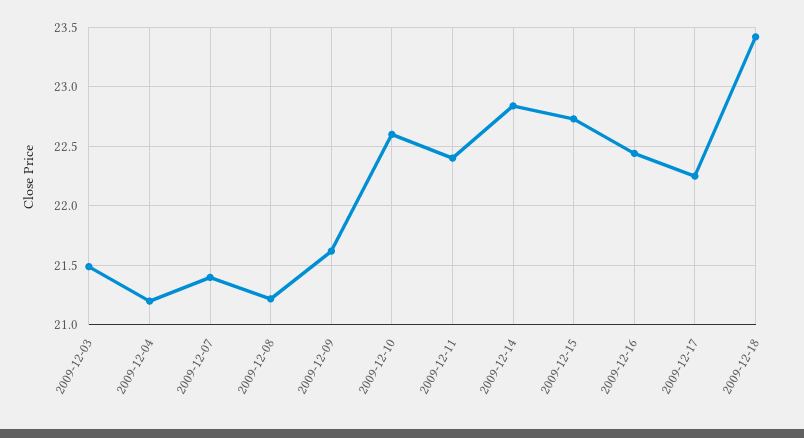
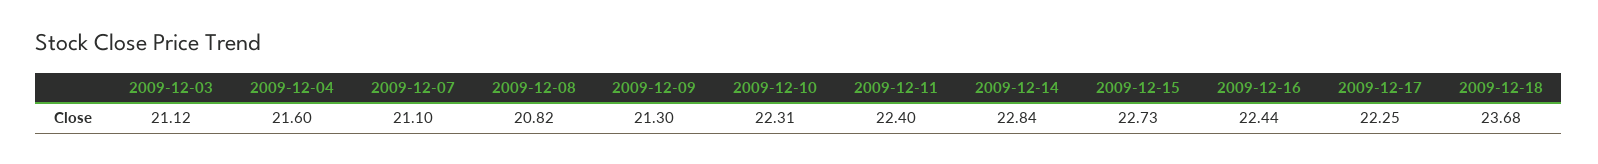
  {
-   "2009-12-03": 21.5,
+   "2009-12-03": 21.12,
-   "2009-12-04": 21.2,
+   "2009-12-04": 21.6,
-   "2009-12-07": 21.4,
+   "2009-12-07": 21.1,
-   "2009-12-08": 21.2,
+   "2009-12-08": 20.82,
-   "2009-12-09": 21.6,
+   "2009-12-09": 21.3,
-   "2009-12-10": 22.6,
+   "2009-12-10": 22.31,
    "2009-12-11": 22.4,
    "2009-12-14": 22.84,
    "2009-12-15": 22.73,
    "2009-12-16": 22.44,
    "2009-12-17": 22.25,
-   "2009-12-18": 23.4
+   "2009-12-18": 23.68
  }

